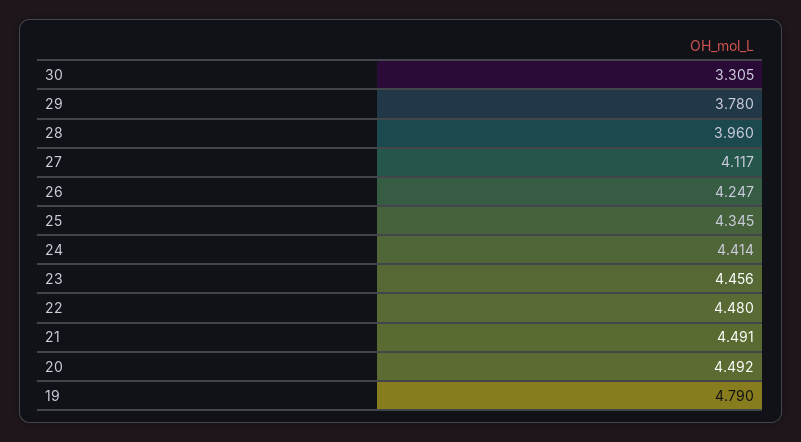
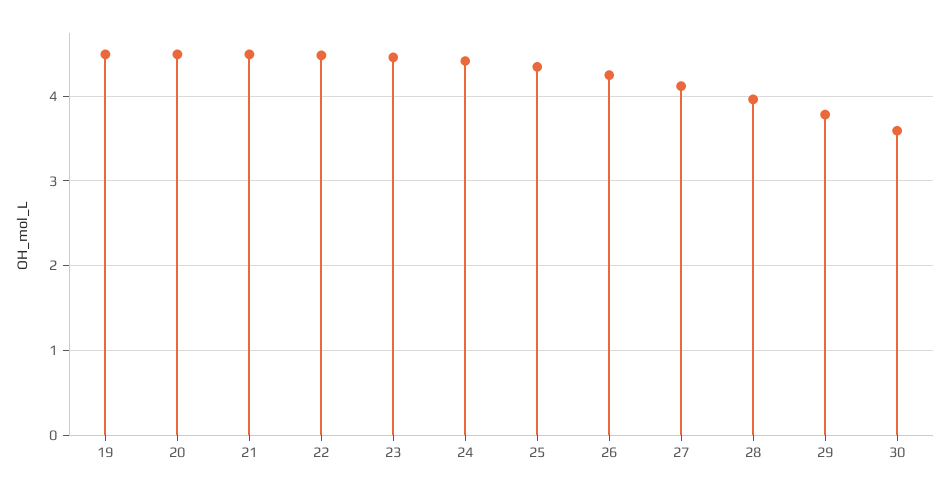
  {
-   "30": 3.305,
+   "30": 3.6,
    "29": 3.78,
    "28": 3.96,
    "27": 4.117,
    "26": 4.247,
    "25": 4.345,
    "24": 4.414,
    "23": 4.456,
    "22": 4.48,
    "21": 4.491,
    "20": 4.492,
-   "19": 4.79
+   "19": 4.5
  }

